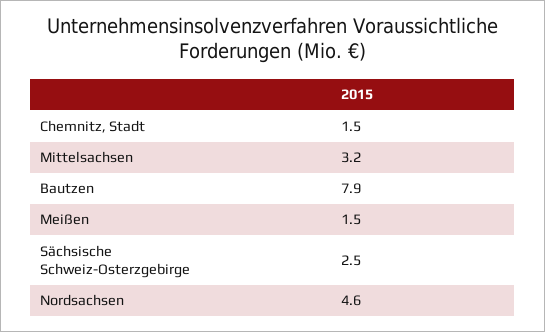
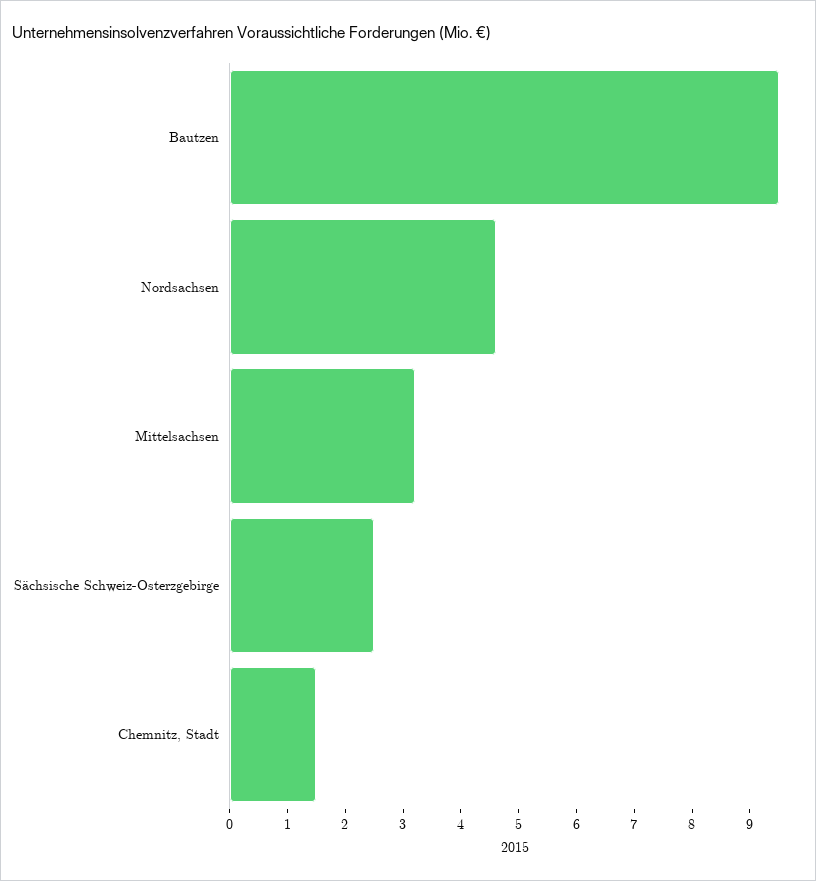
  {
    "Chemnitz, Stadt": 1.5,
    "Mittelsachsen": 3.2,
-   "Bautzen": 7.9,
+   "Bautzen": 9.5,
-   "Meißen": 1.5,
    "Sächsische Schweiz-Osterzgebirge": 2.5,
    "Nordsachsen": 4.6
  }

